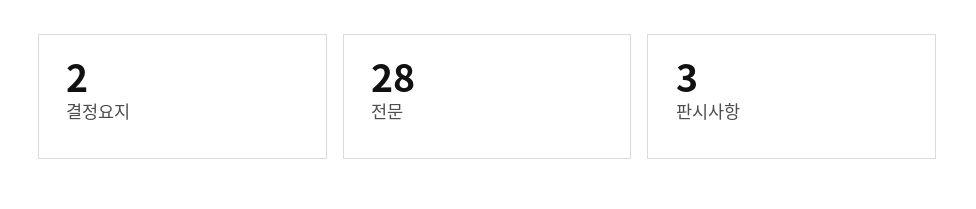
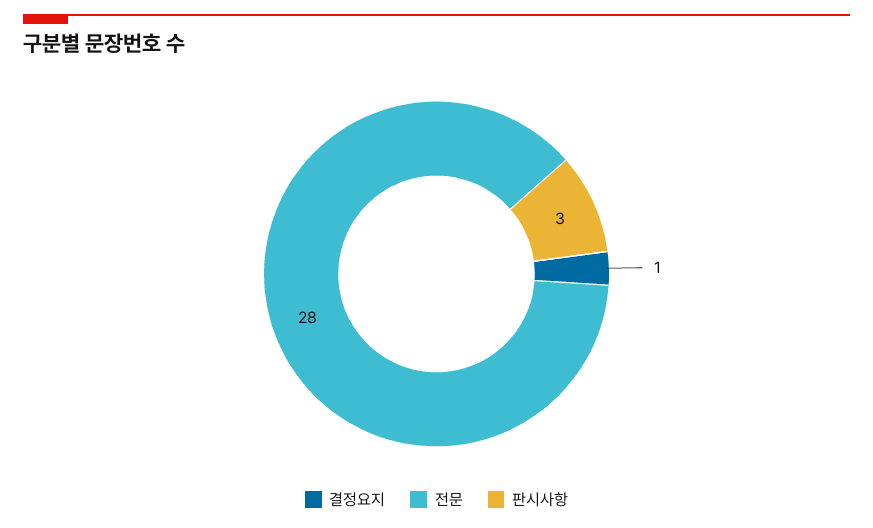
  {
-   "결정요지": 2,
+   "결정요지": 1,
    "전문": 28,
    "판시사항": 3
  }

